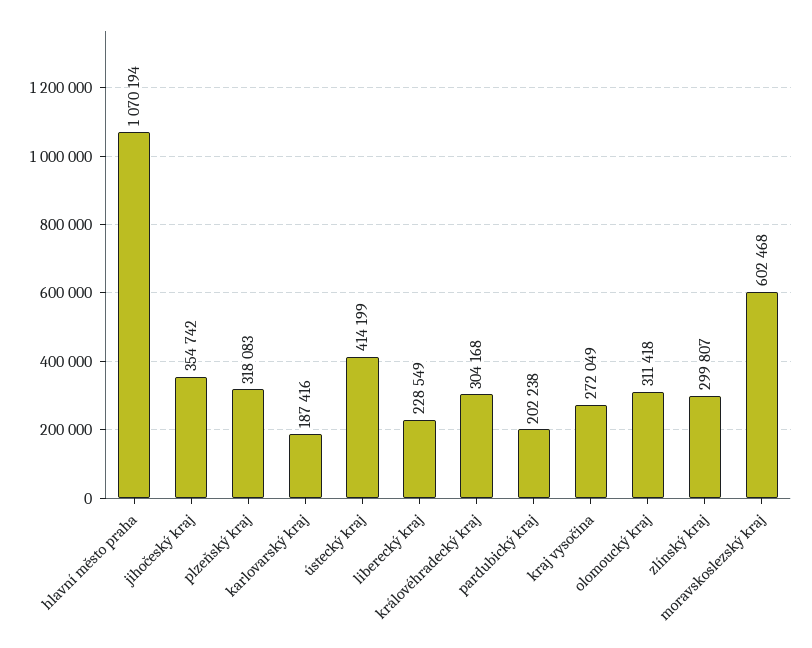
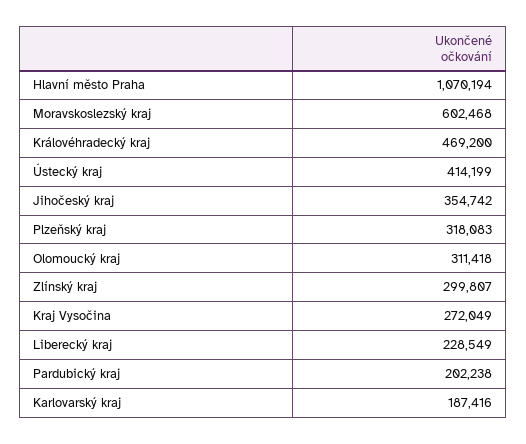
  {
    "hlavní město praha": 1070194,
    "jihočeský kraj": 354742,
    "plzeňský kraj": 318083,
    "karlovarský kraj": 187416,
    "ústecký kraj": 414199,
    "liberecký kraj": 228549,
-   "královéhradecký kraj": 304168,
+   "královéhradecký kraj": 469200,
    "pardubický kraj": 202238,
    "kraj vysočina": 272049,
    "olomoucký kraj": 311418,
    "zlínský kraj": 299807,
    "moravskoslezský kraj": 602468
  }

